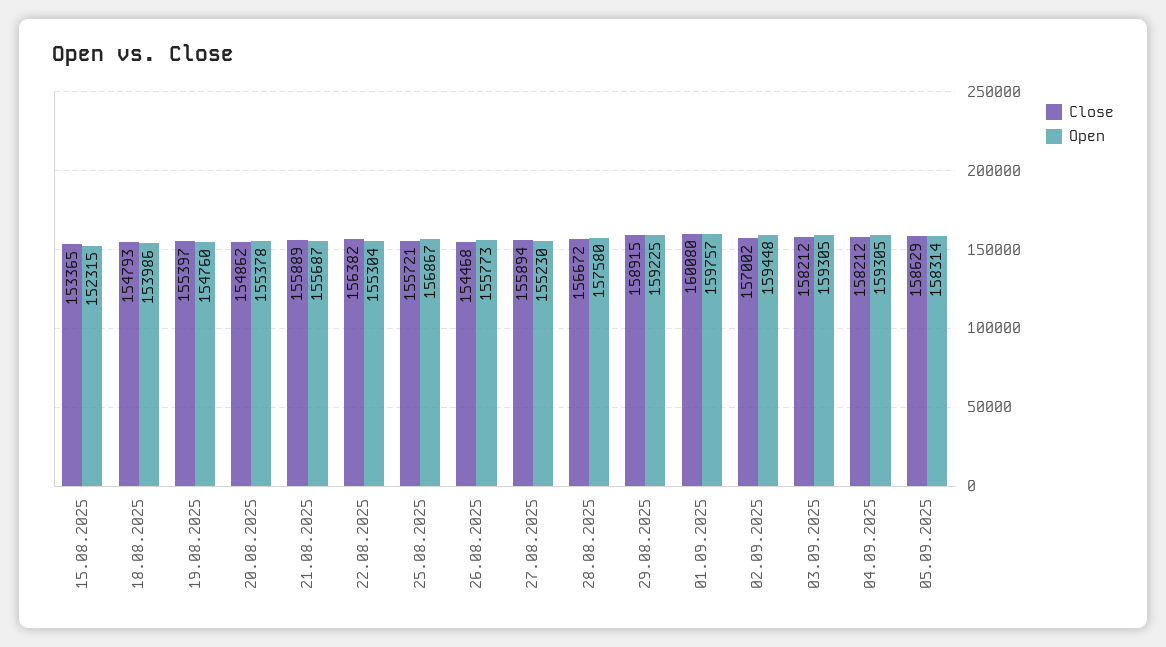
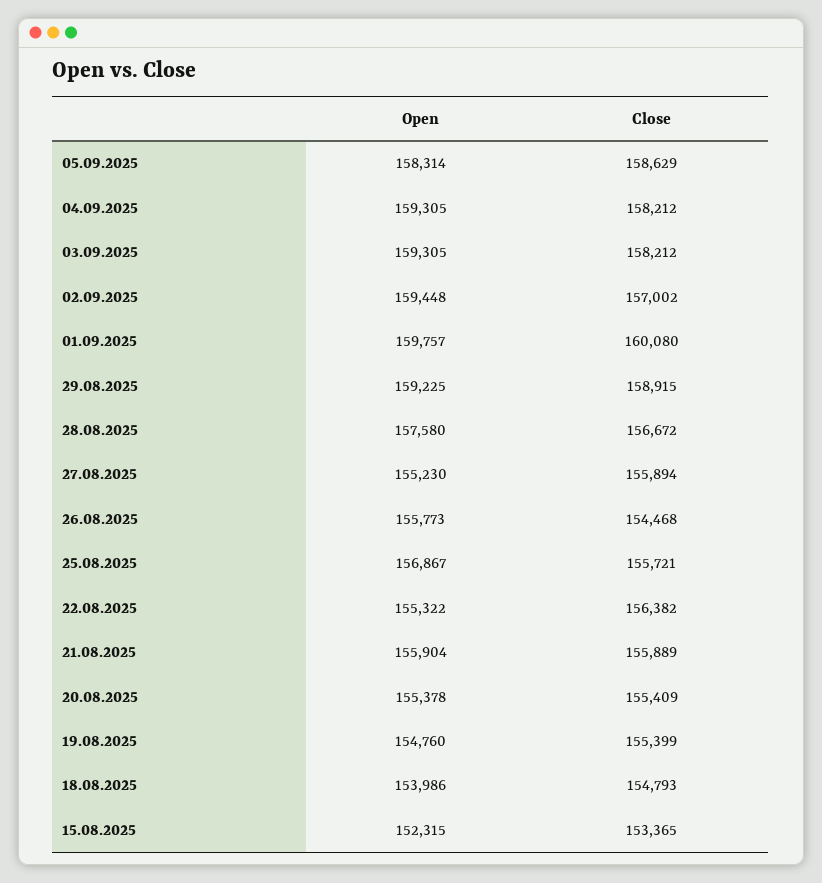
  {
    "Close": {
      "15.08.2025": 153365,
      "18.08.2025": 154793,
-     "19.08.2025": 155397,
+     "19.08.2025": 155399,
-     "20.08.2025": 154862,
+     "20.08.2025": 155409,
      "21.08.2025": 155889,
      "22.08.2025": 156382,
      "25.08.2025": 155721,
      "26.08.2025": 154468,
      "27.08.2025": 155894,
      "28.08.2025": 156672,
      "29.08.2025": 158915,
      "01.09.2025": 160080,
      "02.09.2025": 157002,
      "03.09.2025": 158212,
      "04.09.2025": 158212,
      "05.09.2025": 158629
    },
    "Open": {
      "15.08.2025": 152315,
      "18.08.2025": 153986,
      "19.08.2025": 154760,
      "20.08.2025": 155378,
-     "21.08.2025": 155687,
+     "21.08.2025": 155904,
-     "22.08.2025": 155304,
+     "22.08.2025": 155322,
      "25.08.2025": 156867,
      "26.08.2025": 155773,
      "27.08.2025": 155230,
      "28.08.2025": 157580,
      "29.08.2025": 159225,
      "01.09.2025": 159757,
      "02.09.2025": 159448,
      "03.09.2025": 159305,
      "04.09.2025": 159305,
      "05.09.2025": 158314
    }
  }

